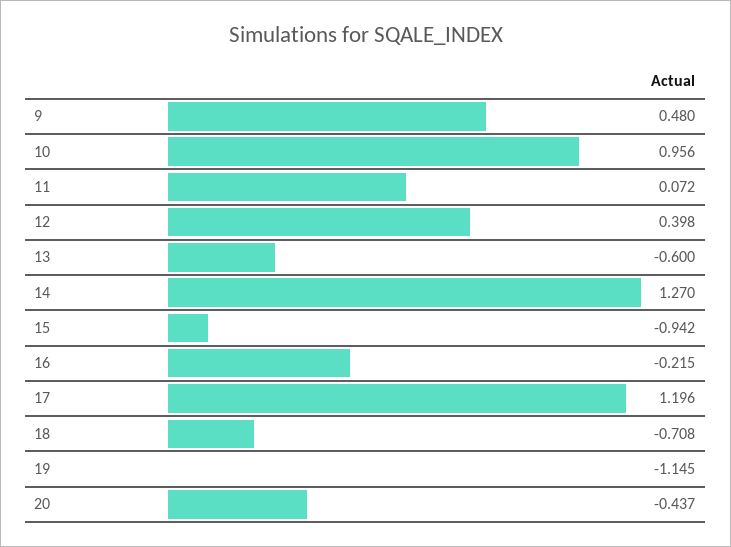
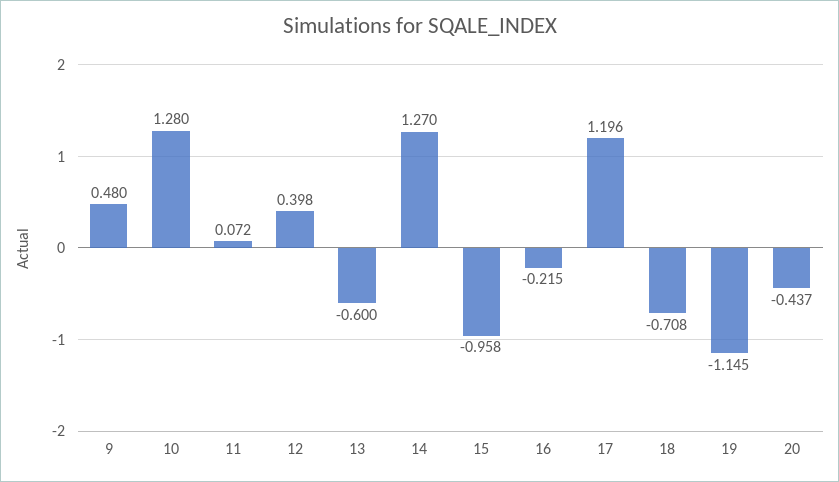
  {
    "9": 0.48,
-   "10": 0.956,
+   "10": 1.28,
    "11": 0.072,
    "12": 0.398,
    "13": -0.6,
    "14": 1.27,
-   "15": -0.942,
+   "15": -0.958,
    "16": -0.215,
    "17": 1.196,
    "18": -0.708,
    "19": -1.145,
    "20": -0.437
  }

